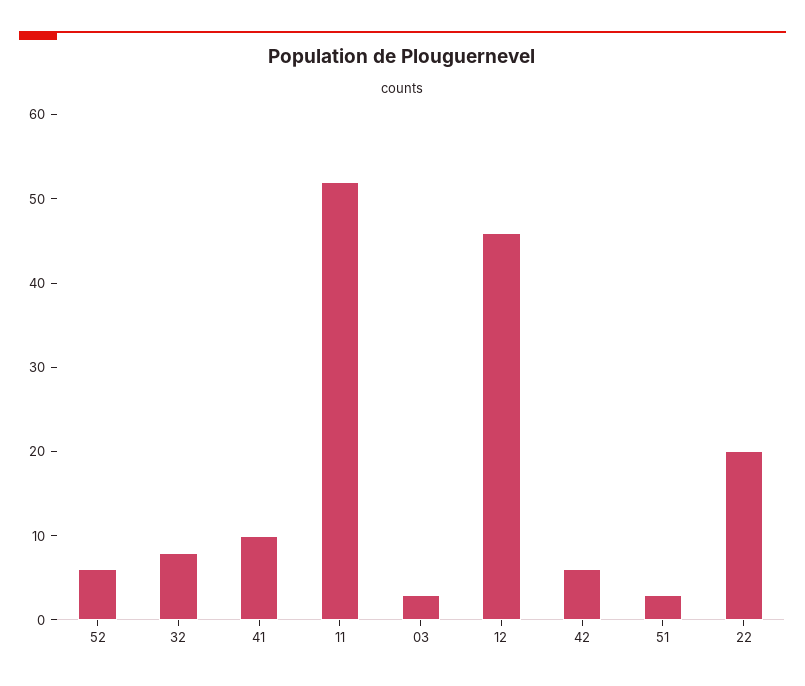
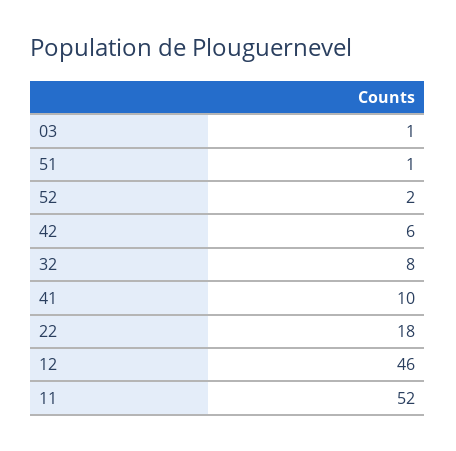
  {
-   "52": 6,
+   "52": 2,
    "32": 8,
    "41": 10,
    "11": 52,
-   "03": 3,
+   "03": 1,
    "12": 46,
    "42": 6,
-   "51": 3,
+   "51": 1,
-   "22": 20
+   "22": 18
  }

